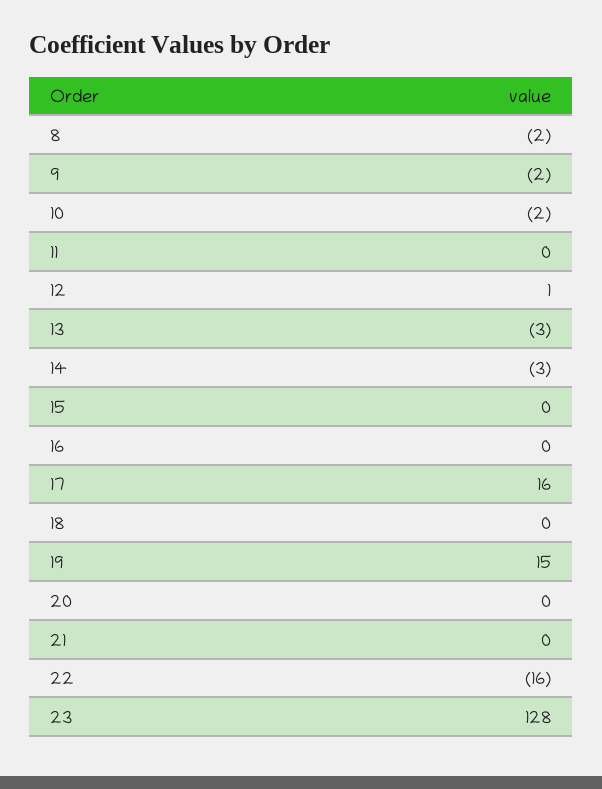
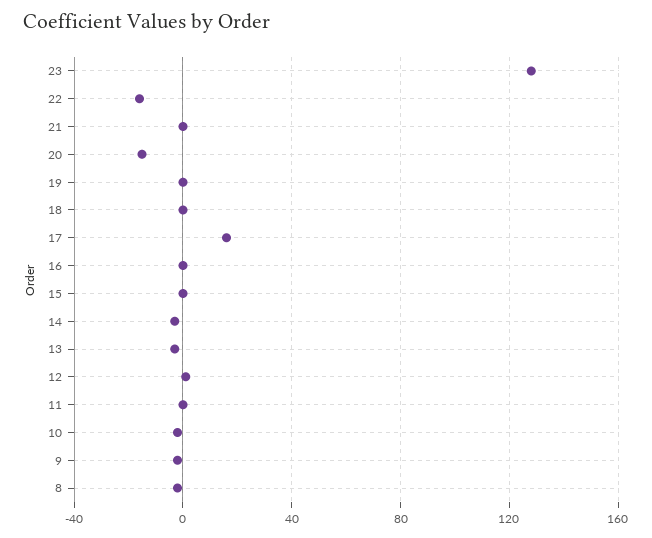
  {
    "8": -2,
    "9": -2,
    "10": -2,
    "11": 0,
    "12": 1,
    "13": -3,
    "14": -3,
    "15": 0,
    "16": 0,
    "17": 16,
    "18": 0,
-   "19": 15,
+   "19": 0,
-   "20": 0,
+   "20": -15,
    "21": 0,
    "22": -16,
    "23": 128
  }

